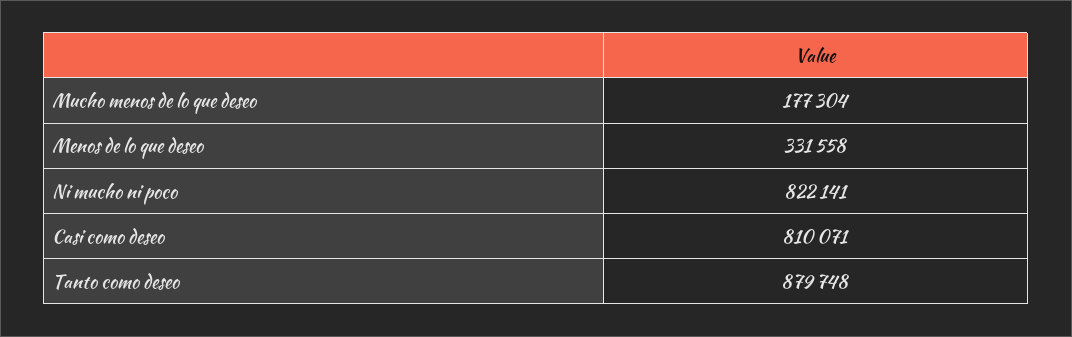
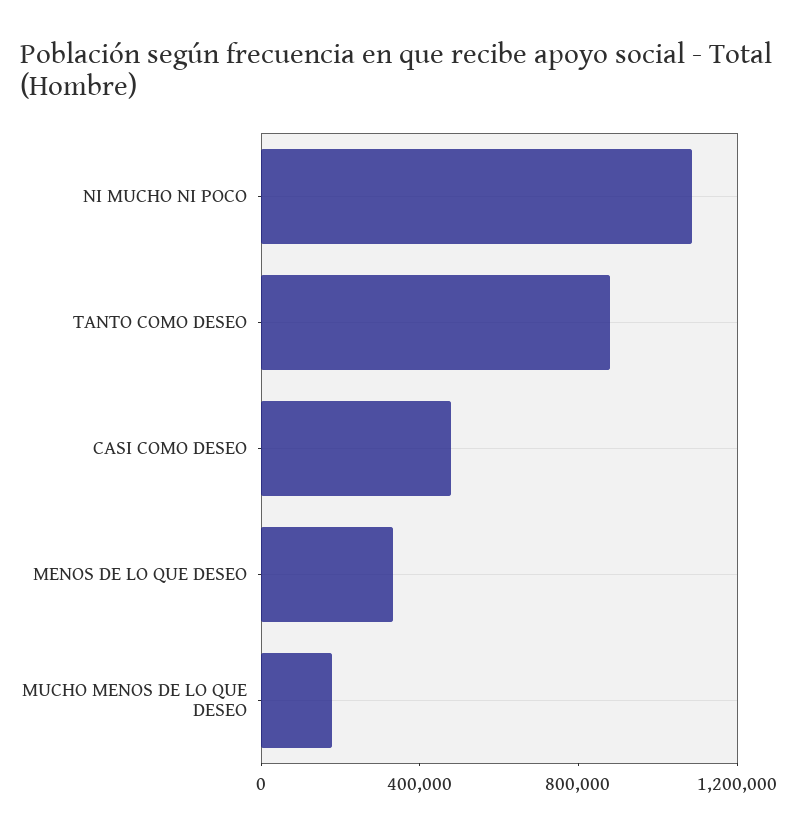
  {
    "Mucho menos de lo que deseo": 177304,
    "Menos de lo que deseo": 331558,
-   "Ni mucho ni poco": 822141,
+   "Ni mucho ni poco": 1100000,
-   "Casi como deseo": 810071,
+   "Casi como deseo": 500000,
    "Tanto como deseo": 879748
  }

